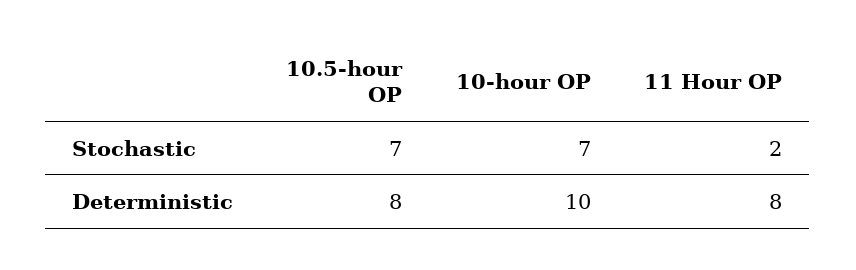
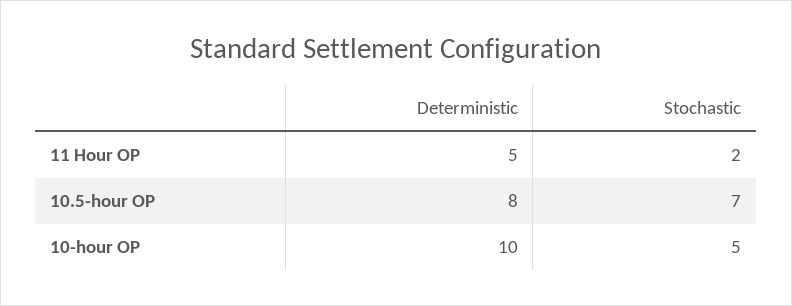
  {
    "10.5-hour OP": {
      "Stochastic": 7,
      "Deterministic": 8
    },
    "10-hour OP": {
-     "Stochastic": 7,
+     "Stochastic": 5,
      "Deterministic": 10
    },
    "11 Hour OP": {
      "Stochastic": 2,
-     "Deterministic": 8
+     "Deterministic": 5
    }
  }

